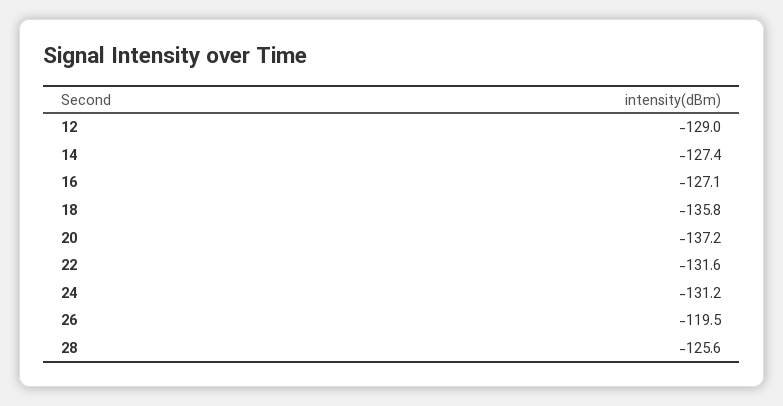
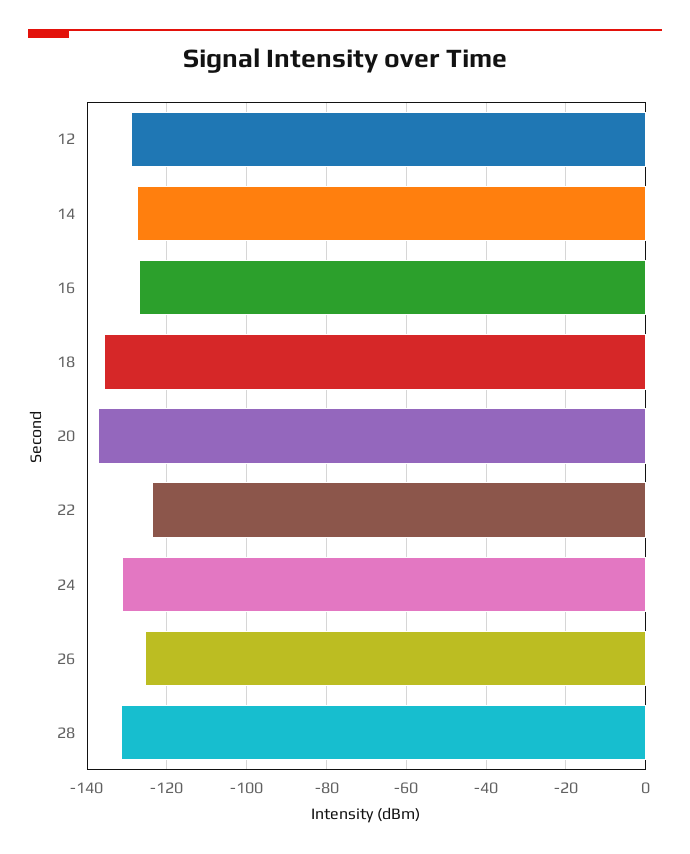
  {
    "12": -129,
    "14": -127.4,
    "16": -127.1,
    "18": -135.8,
    "20": -137.2,
-   "22": -131.6,
+   "22": -124,
    "24": -131.2,
-   "26": -119.5,
+   "26": -126,
-   "28": -125.6
+   "28": -132
  }

